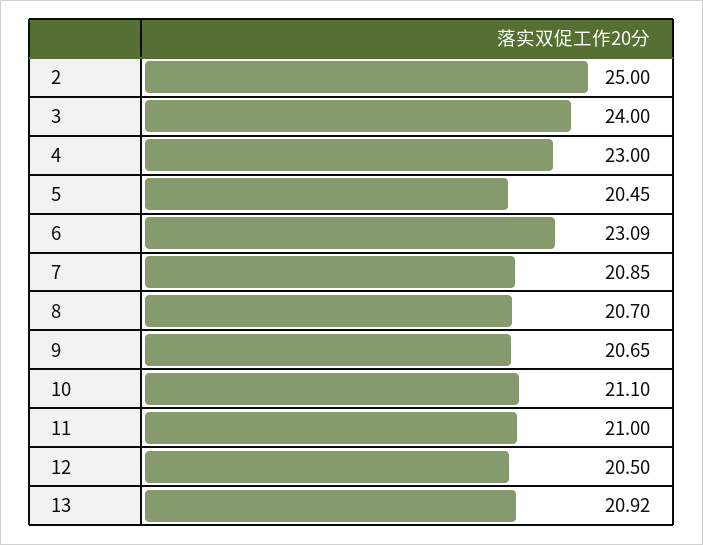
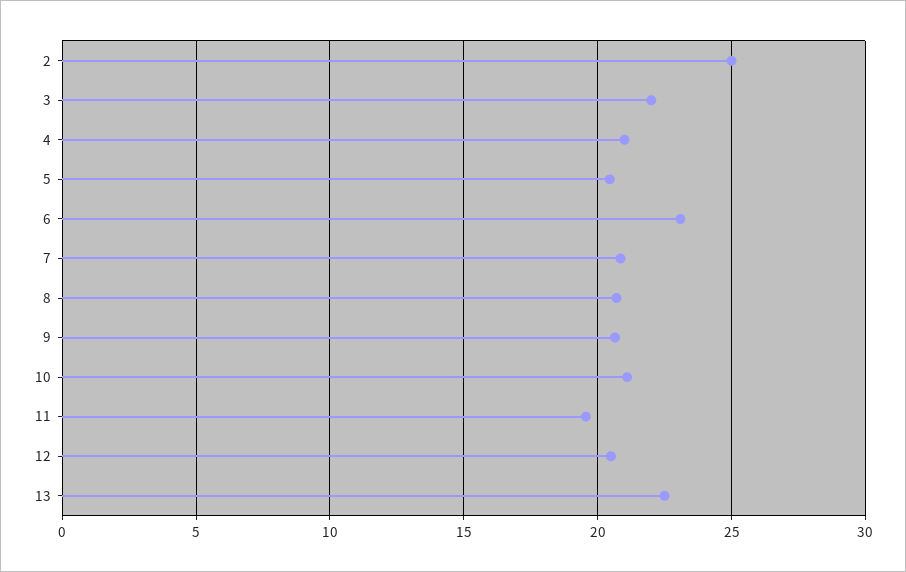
  {
    "2": 25,
-   "3": 24,
+   "3": 22,
-   "4": 23,
+   "4": 21,
    "5": 20.45,
    "6": 23.09,
    "7": 20.85,
    "8": 20.7,
    "9": 20.65,
    "10": 21.1,
-   "11": 21,
+   "11": 19.5,
    "12": 20.5,
-   "13": 20.92
+   "13": 22.5
  }

